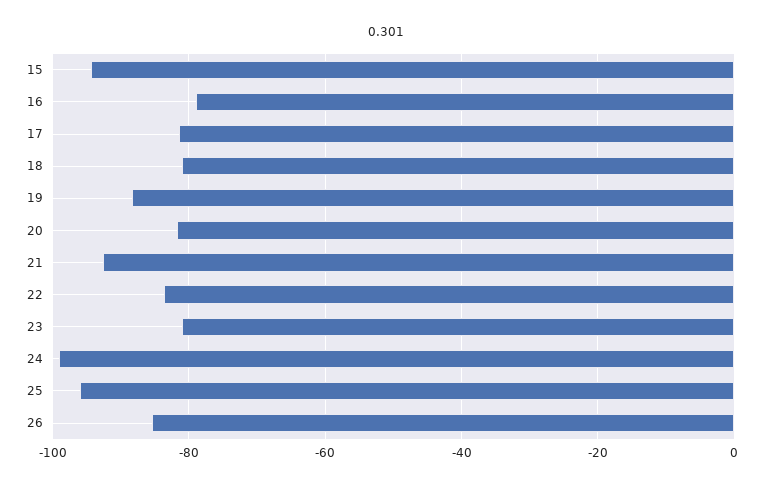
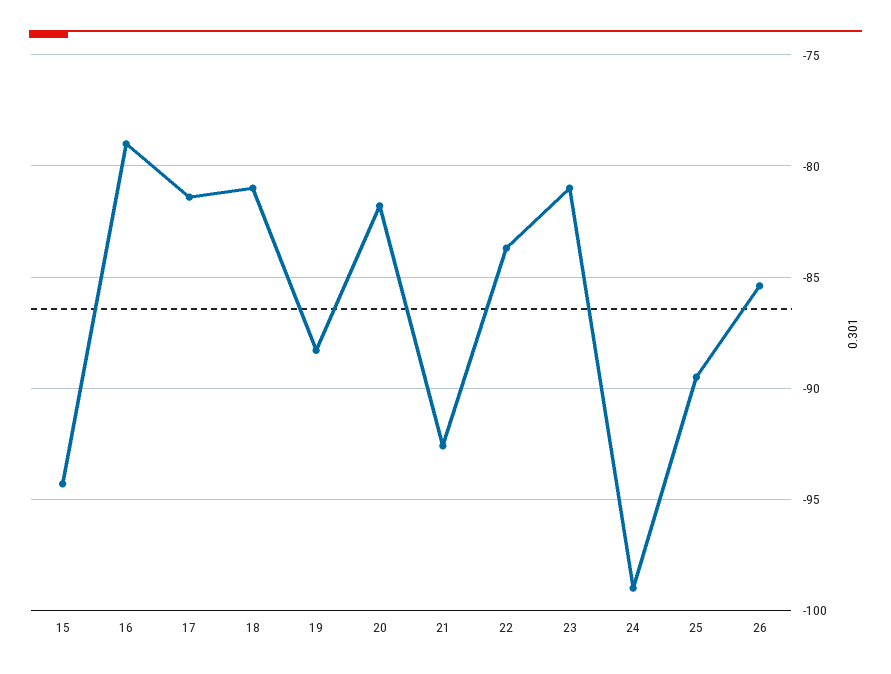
  {
    "15": -94.5,
    "16": -79,
    "17": -81.5,
    "18": -81,
    "19": -88.5,
    "20": -82,
    "21": -92.5,
    "22": -83.5,
    "23": -81,
    "24": -99,
-   "25": -96,
+   "25": -89.5,
    "26": -85.5
  }

